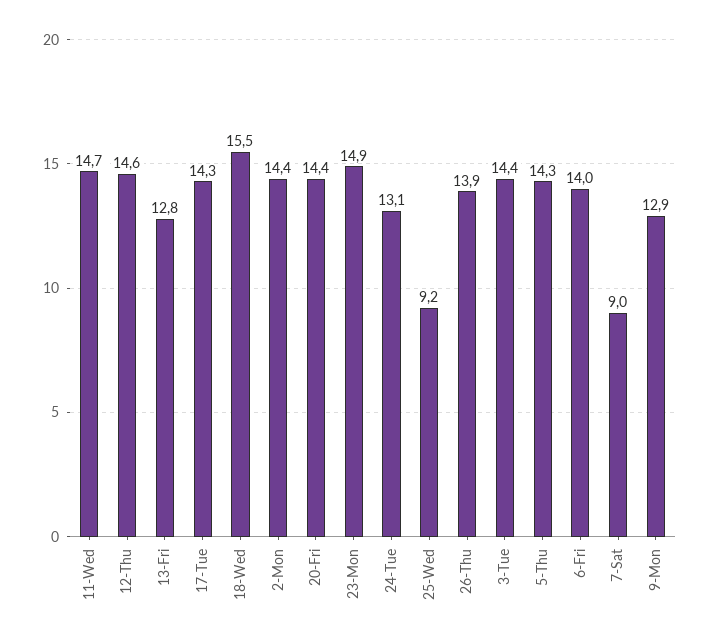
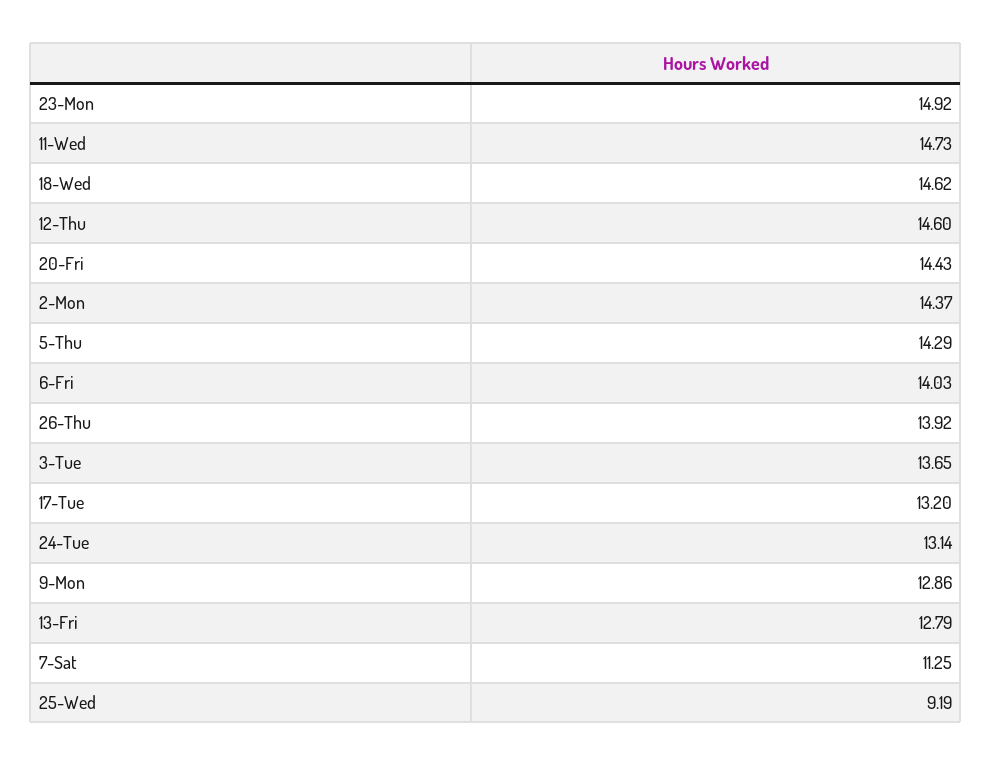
  {
    "11-Wed": 14.73,
    "12-Thu": 14.6,
    "13-Fri": 12.79,
-   "17-Tue": 14.3,
+   "17-Tue": 13.2,
-   "18-Wed": 15.5,
+   "18-Wed": 14.62,
    "2-Mon": 14.37,
    "20-Fri": 14.43,
    "23-Mon": 14.92,
    "24-Tue": 13.14,
    "25-Wed": 9.19,
    "26-Thu": 13.92,
-   "3-Tue": 14.4,
+   "3-Tue": 13.65,
    "5-Thu": 14.29,
    "6-Fri": 14.03,
-   "7-Sat": 9,
+   "7-Sat": 11.25,
    "9-Mon": 12.86
  }

